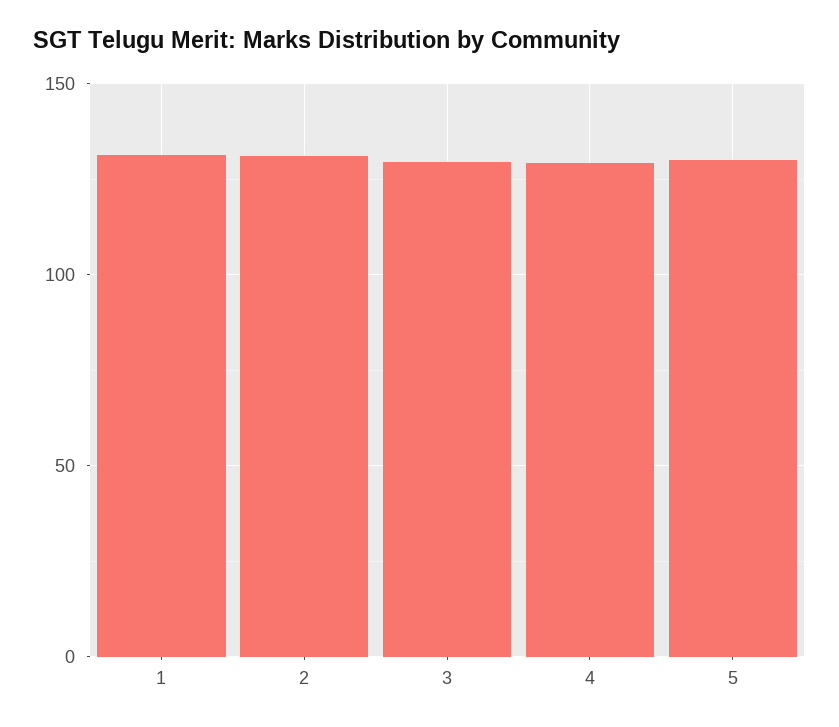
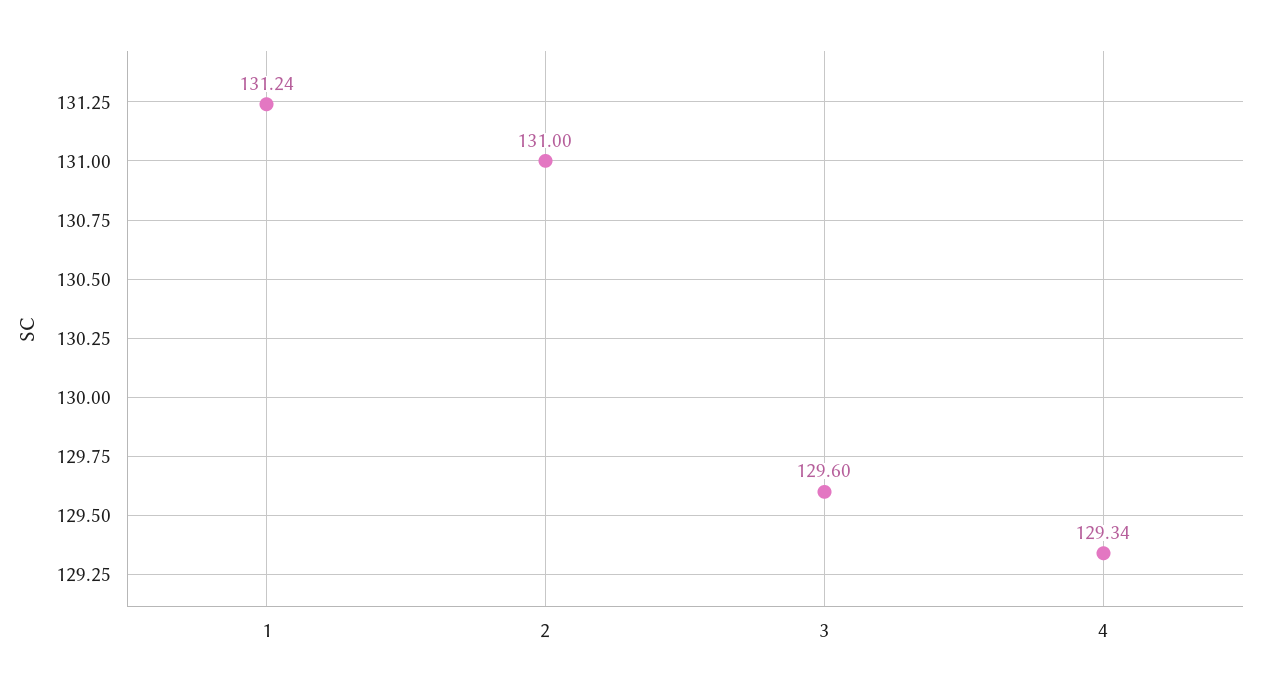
  {
    "1": 131.24,
    "2": 131,
    "3": 129.6,
-   "4": 129.34,
+   "4": 129.34
-   "5": 130
  }

